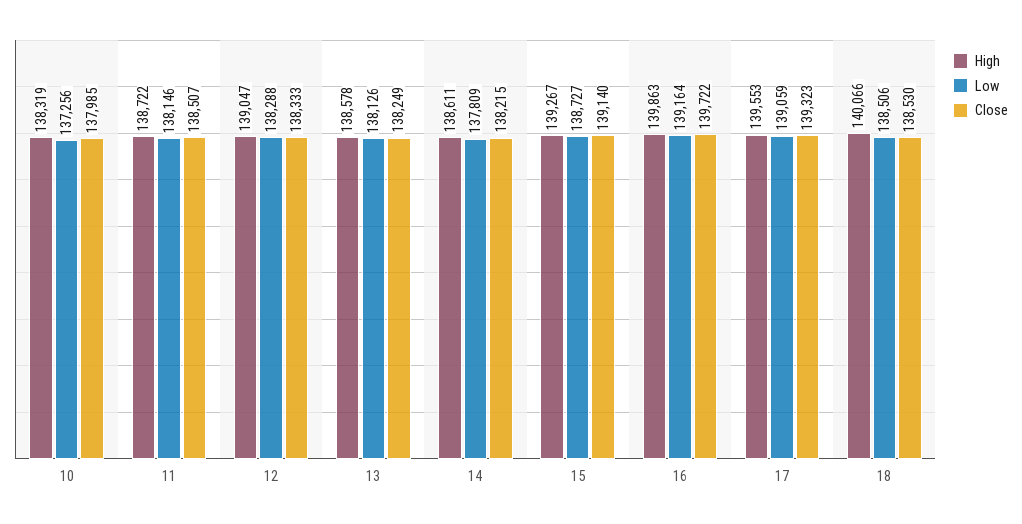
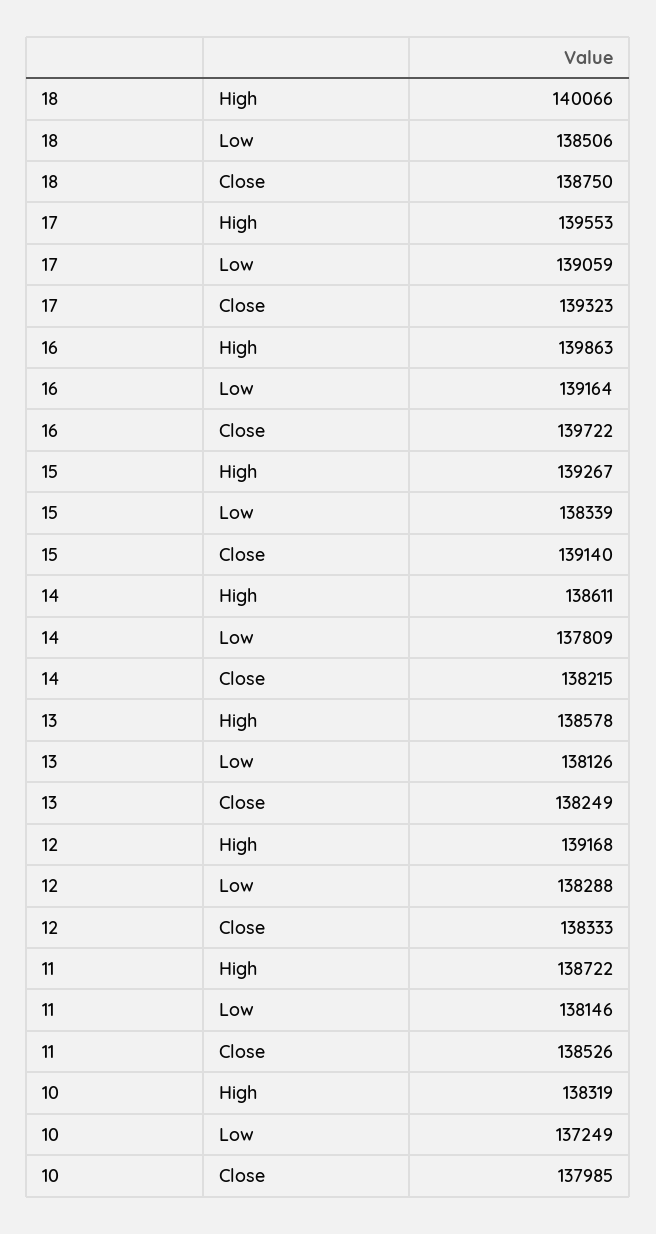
  {
    "High": {
      "10": 138319,
      "11": 138722,
-     "12": 139047,
+     "12": 139168,
      "13": 138578,
      "14": 138611,
      "15": 139267,
      "16": 139863,
      "17": 139553,
      "18": 140066
    },
    "Low": {
-     "10": 137256,
+     "10": 137249,
      "11": 138146,
      "12": 138288,
      "13": 138126,
      "14": 137809,
-     "15": 138727,
+     "15": 138339,
      "16": 139164,
      "17": 139059,
      "18": 138506
    },
    "Close": {
      "10": 137985,
-     "11": 138507,
+     "11": 138526,
      "12": 138333,
      "13": 138249,
      "14": 138215,
      "15": 139140,
      "16": 139722,
      "17": 139323,
-     "18": 138530
+     "18": 138750
    }
  }

